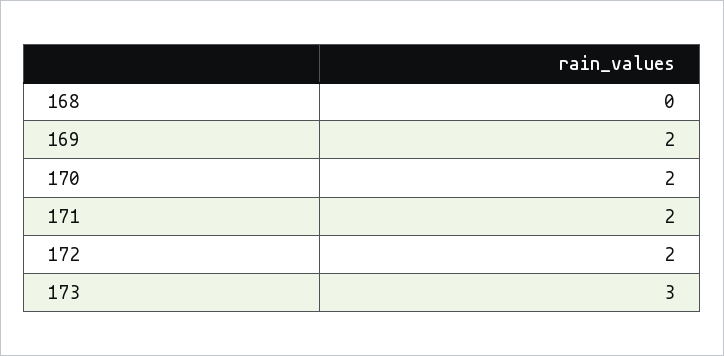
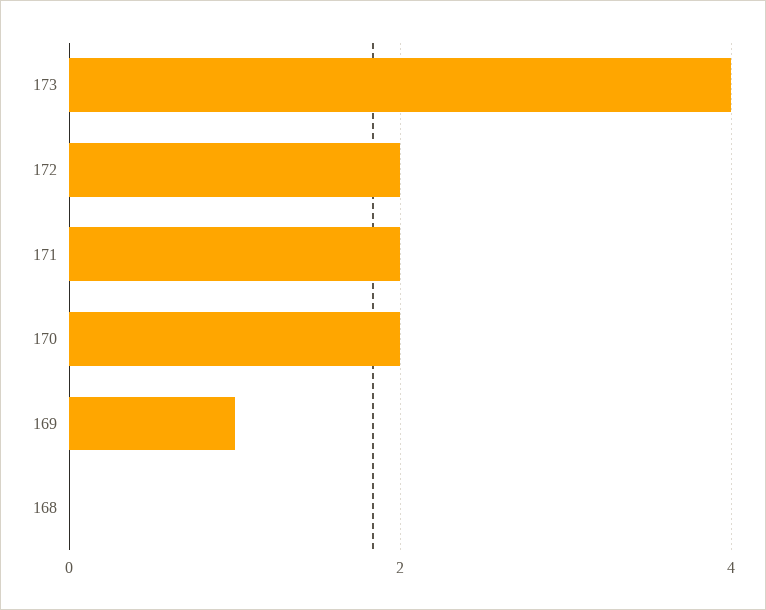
  {
    "168": 0,
-   "169": 2,
+   "169": 1,
    "170": 2,
    "171": 2,
    "172": 2,
-   "173": 3
+   "173": 4
  }

